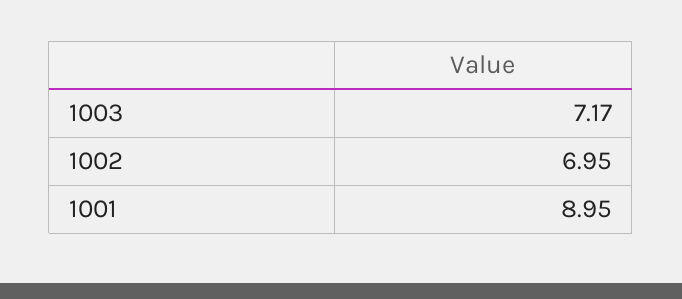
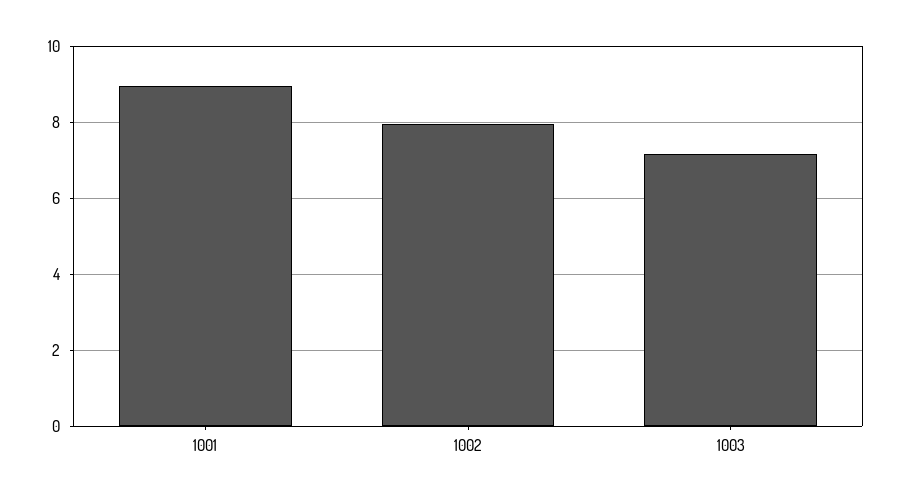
  {
    "1003": 7.17,
-   "1002": 6.95,
+   "1002": 8,
    "1001": 8.95
  }

